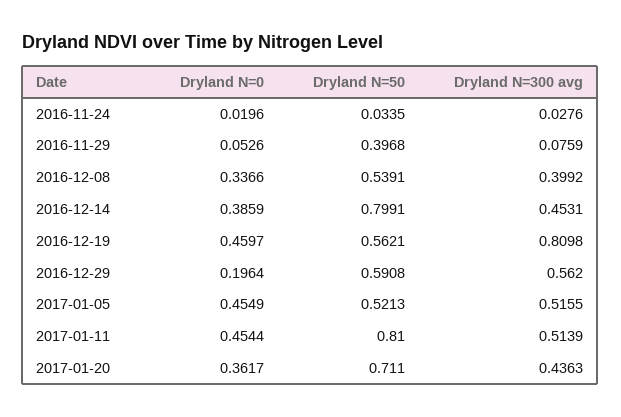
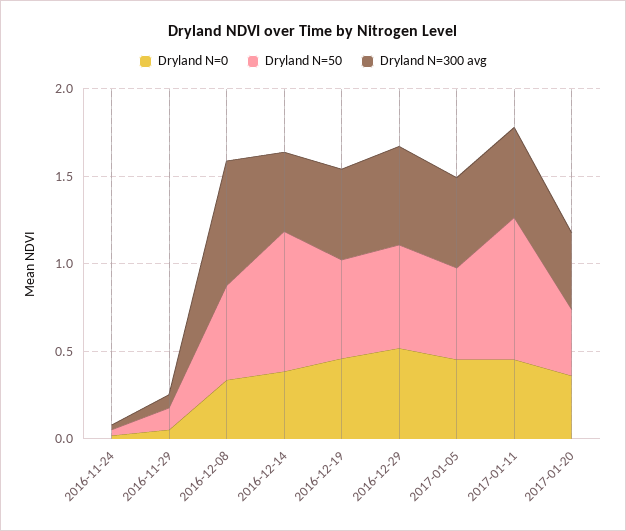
  {
    "Dryland N=0": {
      "2016-11-24": 0.0196,
      "2016-11-29": 0.0526,
      "2016-12-08": 0.3366,
      "2016-12-14": 0.3859,
      "2016-12-19": 0.4597,
-     "2016-12-29": 0.1964,
+     "2016-12-29": 0.5,
      "2017-01-05": 0.4549,
      "2017-01-11": 0.4544,
      "2017-01-20": 0.3617
    },
    "Dryland N=50": {
      "2016-11-24": 0.0335,
-     "2016-11-29": 0.3968,
+     "2016-11-29": 0.1,
      "2016-12-08": 0.5391,
      "2016-12-14": 0.7991,
      "2016-12-19": 0.5621,
      "2016-12-29": 0.5908,
      "2017-01-05": 0.5213,
      "2017-01-11": 0.81,
-     "2017-01-20": 0.711
+     "2017-01-20": 0.4
    },
    "Dryland N=300 avg": {
      "2016-11-24": 0.0276,
      "2016-11-29": 0.0759,
-     "2016-12-08": 0.3992,
+     "2016-12-08": 0.7,
      "2016-12-14": 0.4531,
-     "2016-12-19": 0.8098,
+     "2016-12-19": 0.5,
      "2016-12-29": 0.562,
      "2017-01-05": 0.5155,
      "2017-01-11": 0.5139,
      "2017-01-20": 0.4363
    }
  }

